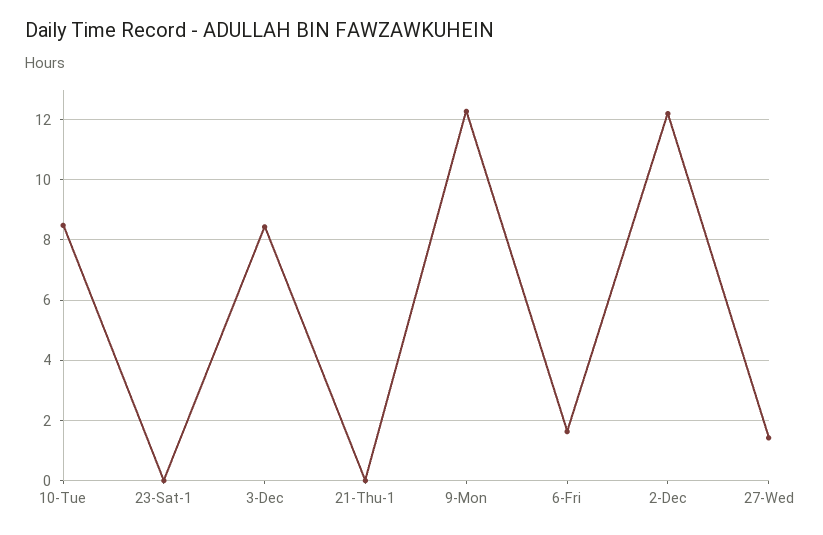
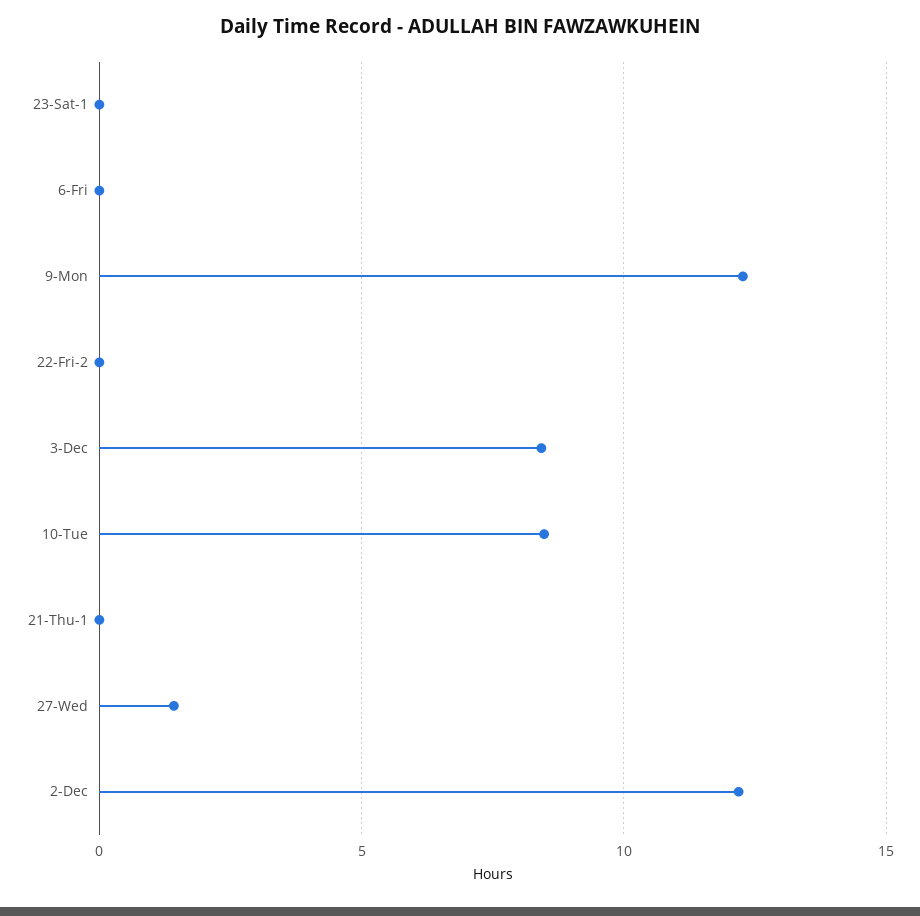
  {
    "10-Tue": 8.4,
    "23-Sat-1": 0,
    "3-Dec": 8.4,
    "21-Thu-1": 0,
    "9-Mon": 12.2,
-   "6-Fri": 1.6,
+   "6-Fri": 0,
    "2-Dec": 12.2,
-   "27-Wed": 1.4
+   "27-Wed": 1.4,
+   "22-Fri-2": 0
  }

